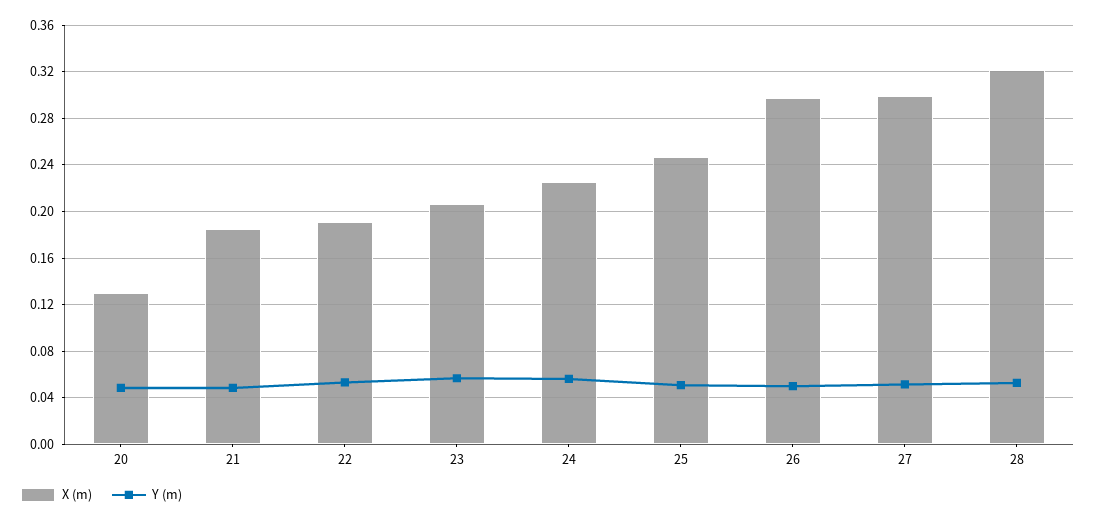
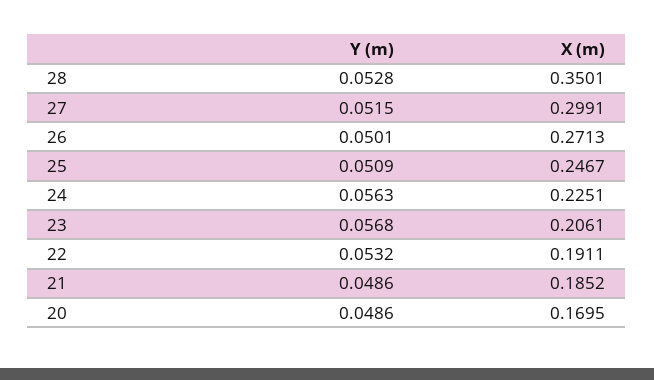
  {
    "X (m)": {
-     "20": 0.13,
+     "20": 0.1695,
      "21": 0.1852,
      "22": 0.1911,
      "23": 0.2061,
      "24": 0.2251,
      "25": 0.2467,
-     "26": 0.3,
+     "26": 0.2713,
      "27": 0.2991,
-     "28": 0.32
+     "28": 0.3501
    },
    "Y (m)": {
      "20": 0.0486,
      "21": 0.0486,
      "22": 0.0532,
      "23": 0.0568,
      "24": 0.0563,
      "25": 0.0509,
      "26": 0.0501,
      "27": 0.0515,
      "28": 0.0528
    }
  }

